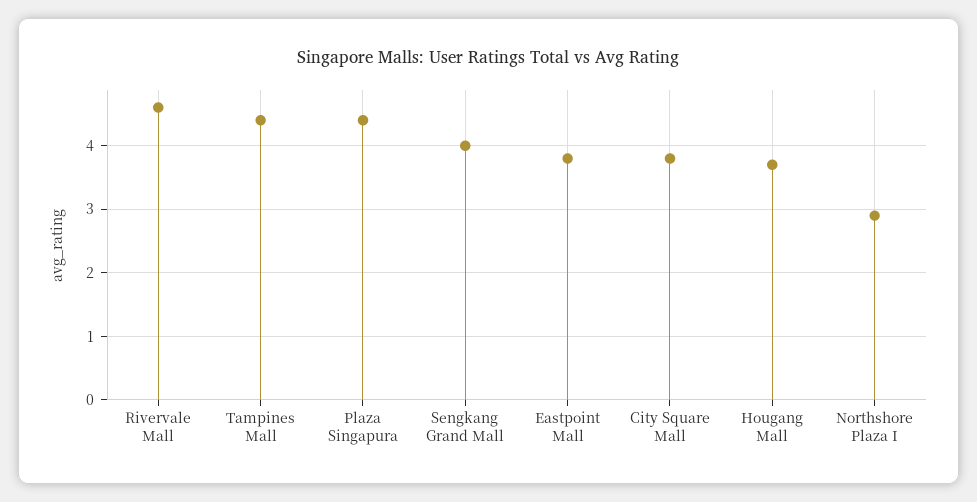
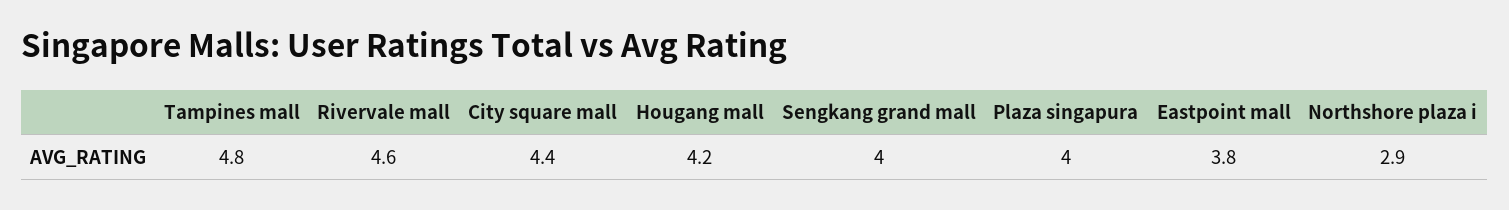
  {
    "Rivervale Mall": 4.6,
-   "Tampines Mall": 4.4,
+   "Tampines Mall": 4.8,
-   "Plaza Singapura": 4.4,
+   "Plaza Singapura": 4,
    "Sengkang Grand Mall": 4,
    "Eastpoint Mall": 3.8,
-   "City Square Mall": 3.8,
+   "City Square Mall": 4.4,
-   "Hougang Mall": 3.7,
+   "Hougang Mall": 4.2,
    "Northshore Plaza I": 2.9
  }

